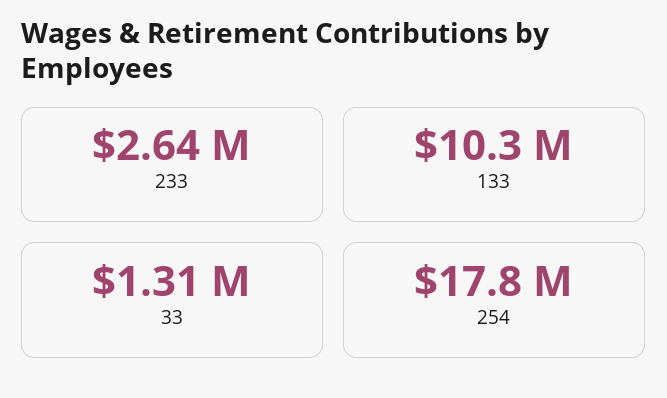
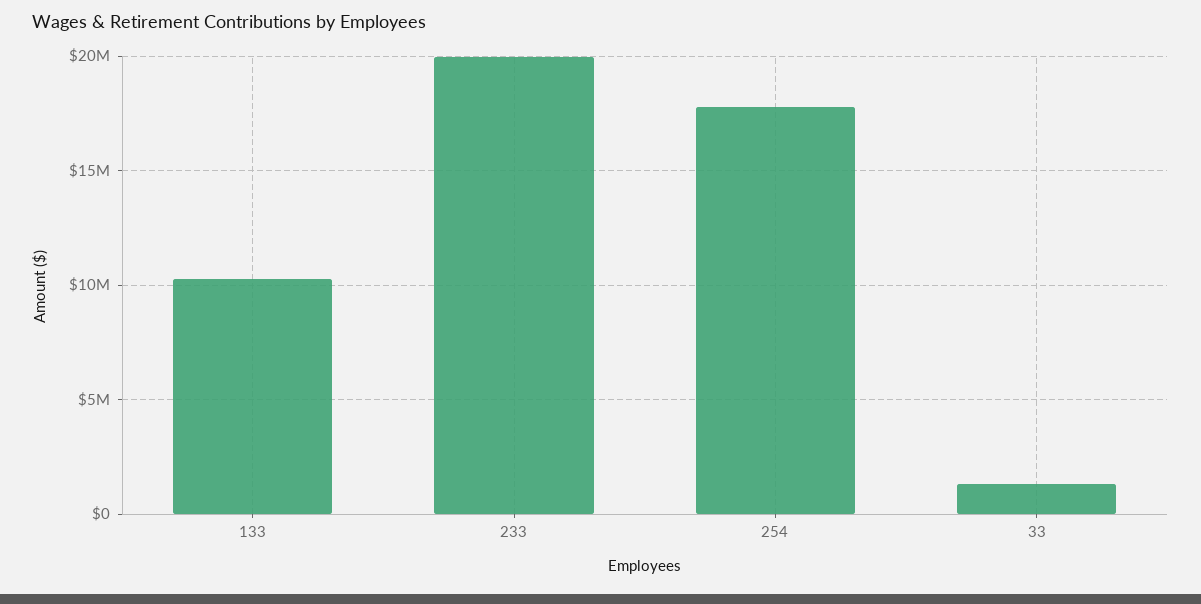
  {
-   "233": 2640000,
+   "233": 20000000,
    "133": 10300000,
    "33": 1310000,
    "254": 17800000
  }

